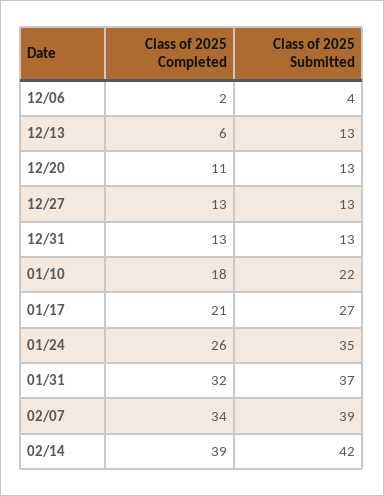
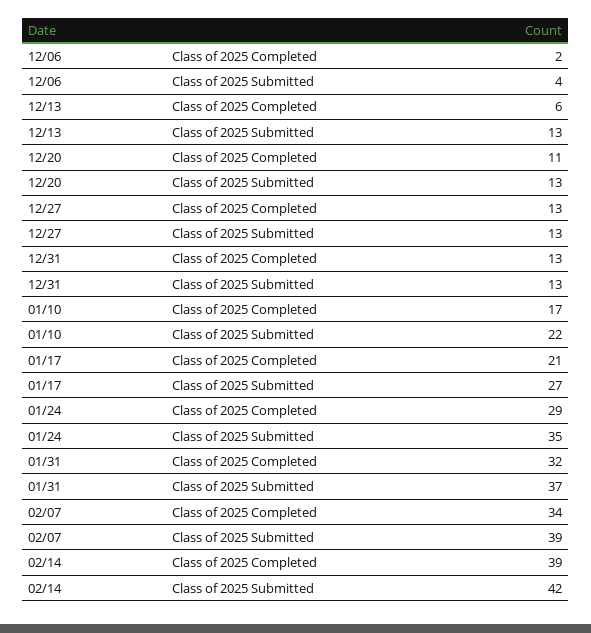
  {
    "Class of 2025 Completed": {
      "12/06": 2,
      "12/13": 6,
      "12/20": 11,
      "12/27": 13,
      "12/31": 13,
-     "01/10": 18,
+     "01/10": 17,
      "01/17": 21,
-     "01/24": 26,
+     "01/24": 29,
      "01/31": 32,
      "02/07": 34,
      "02/14": 39
    },
    "Class of 2025 Submitted": {
      "12/06": 4,
      "12/13": 13,
      "12/20": 13,
      "12/27": 13,
      "12/31": 13,
      "01/10": 22,
      "01/17": 27,
      "01/24": 35,
      "01/31": 37,
      "02/07": 39,
      "02/14": 42
    }
  }

